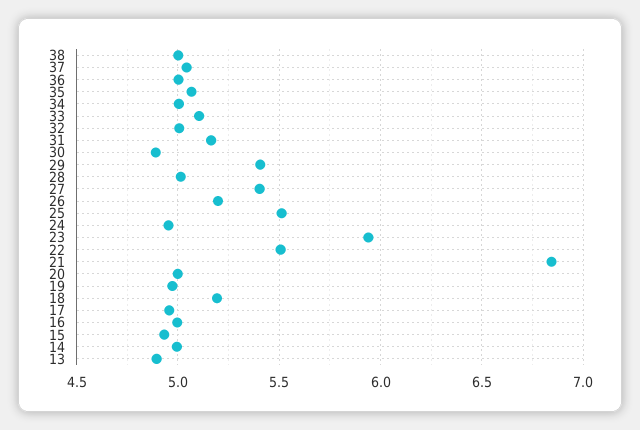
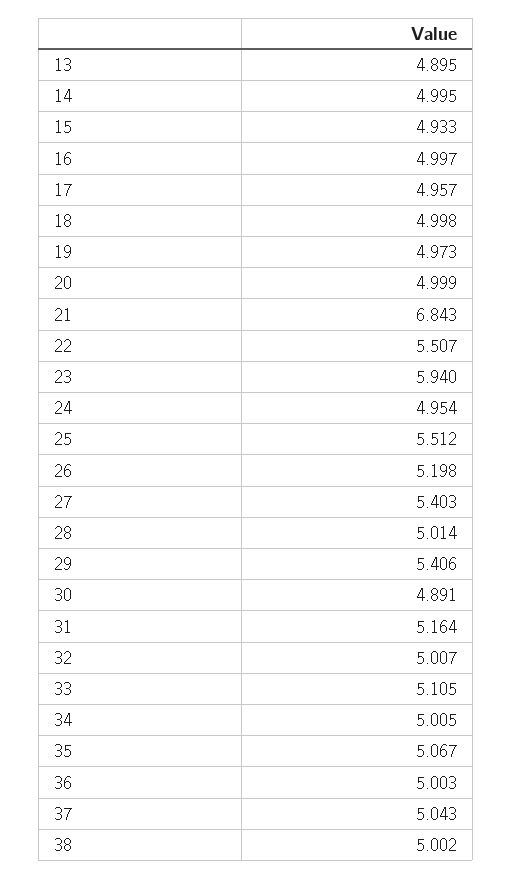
  {
    "38": 5.002,
    "37": 5.043,
    "36": 5.003,
    "35": 5.067,
    "34": 5.005,
    "33": 5.105,
    "32": 5.007,
    "31": 5.164,
    "30": 4.891,
    "29": 5.406,
    "28": 5.014,
    "27": 5.403,
    "26": 5.198,
    "25": 5.512,
    "24": 4.954,
    "23": 5.94,
    "22": 5.507,
    "21": 6.843,
    "20": 4.999,
    "19": 4.973,
-   "18": 5.2,
+   "18": 4.998,
    "17": 4.957,
    "16": 4.997,
    "15": 4.933,
    "14": 4.995,
    "13": 4.895
  }

